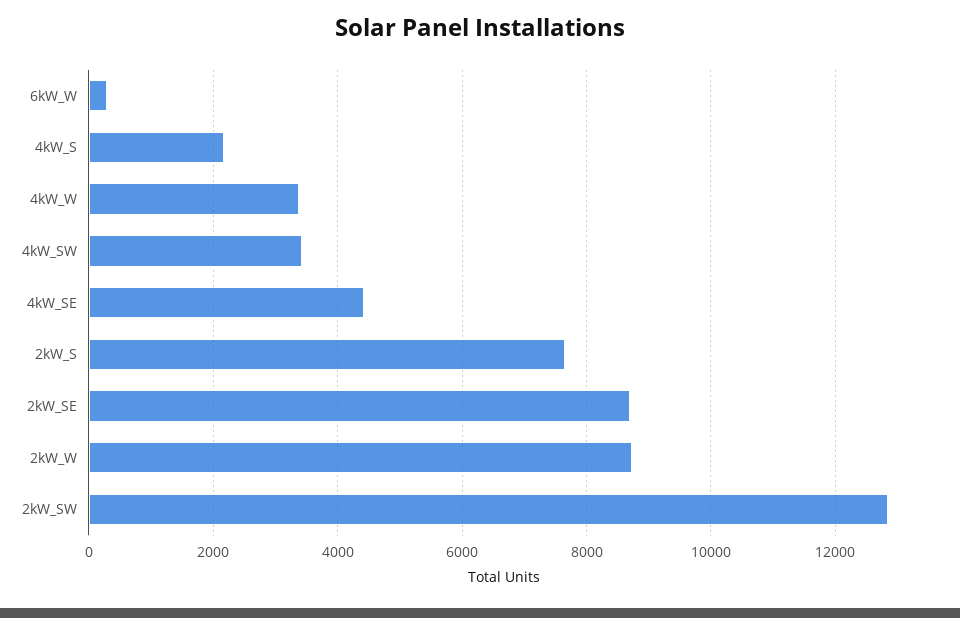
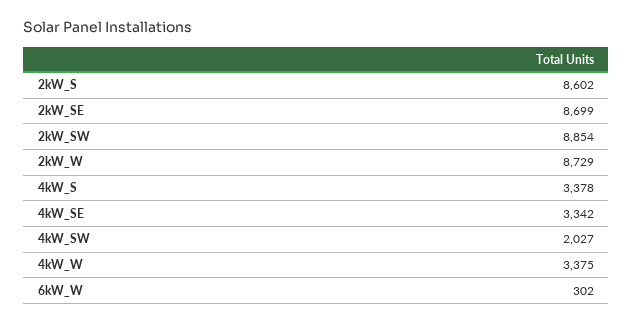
  {
    "6kW_W": 302,
-   "4kW_S": 2200,
+   "4kW_S": 3378,
    "4kW_W": 3375,
-   "4kW_SW": 3400,
+   "4kW_SW": 2027,
-   "4kW_SE": 4400,
+   "4kW_SE": 3342,
-   "2kW_S": 7600,
+   "2kW_S": 8602,
    "2kW_SE": 8699,
    "2kW_W": 8729,
-   "2kW_SW": 12800
+   "2kW_SW": 8854
  }

